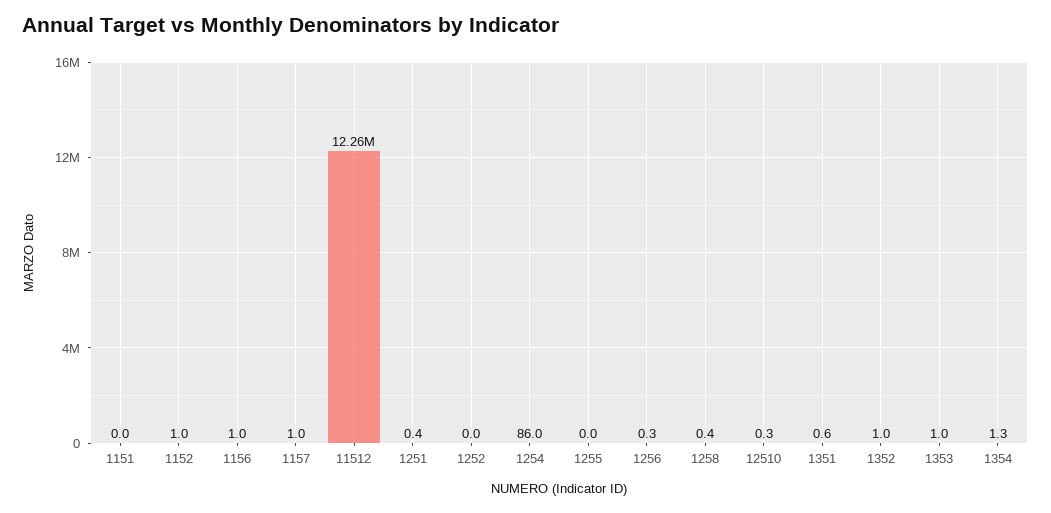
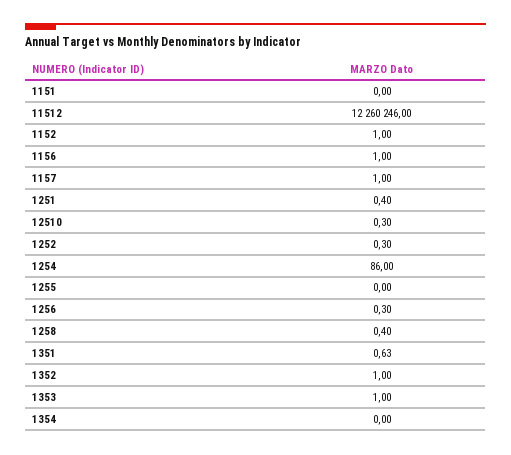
  {
    "1151": 0,
    "1152": 1,
    "1156": 1,
    "1157": 1,
    "11512": 12260246,
    "1251": 0.4,
-   "1252": 0,
+   "1252": 0.3,
    "1254": 86,
    "1255": 0,
    "1256": 0.3,
    "1258": 0.4,
    "12510": 0.3,
    "1351": 0.63,
    "1352": 1,
    "1353": 1,
-   "1354": 1.3
+   "1354": 0
  }

